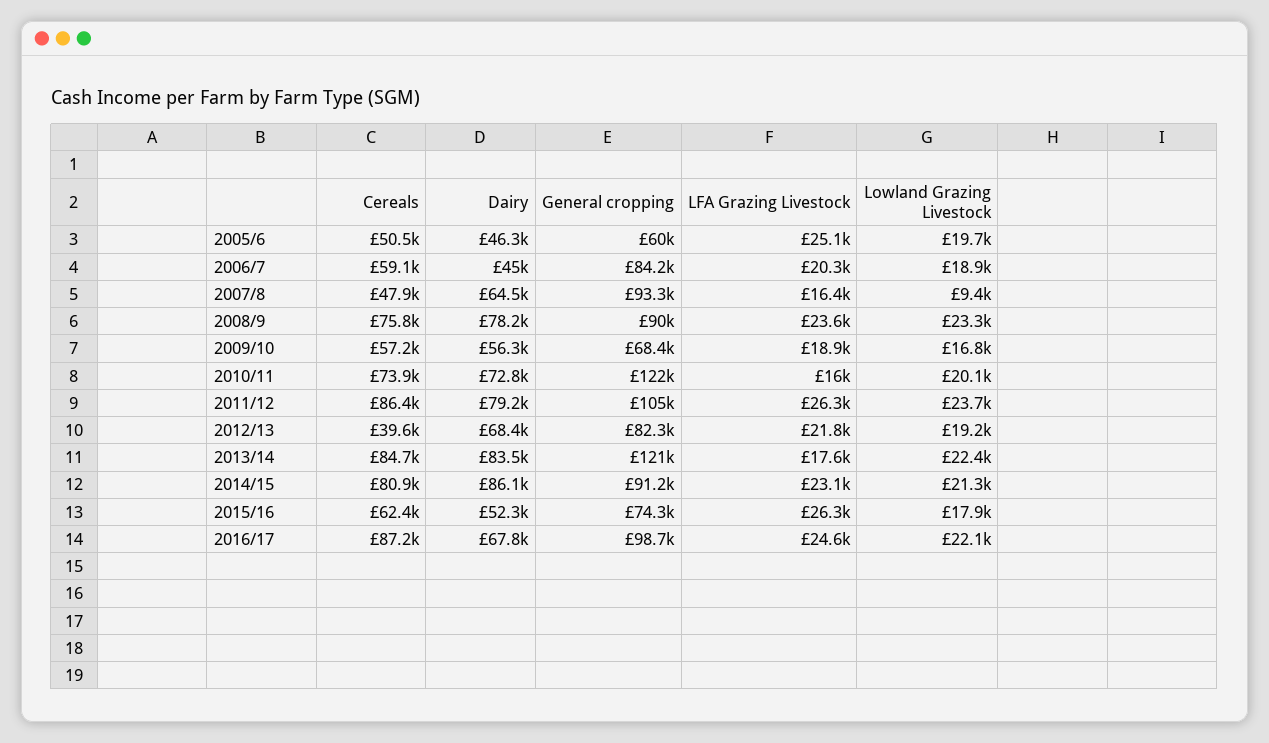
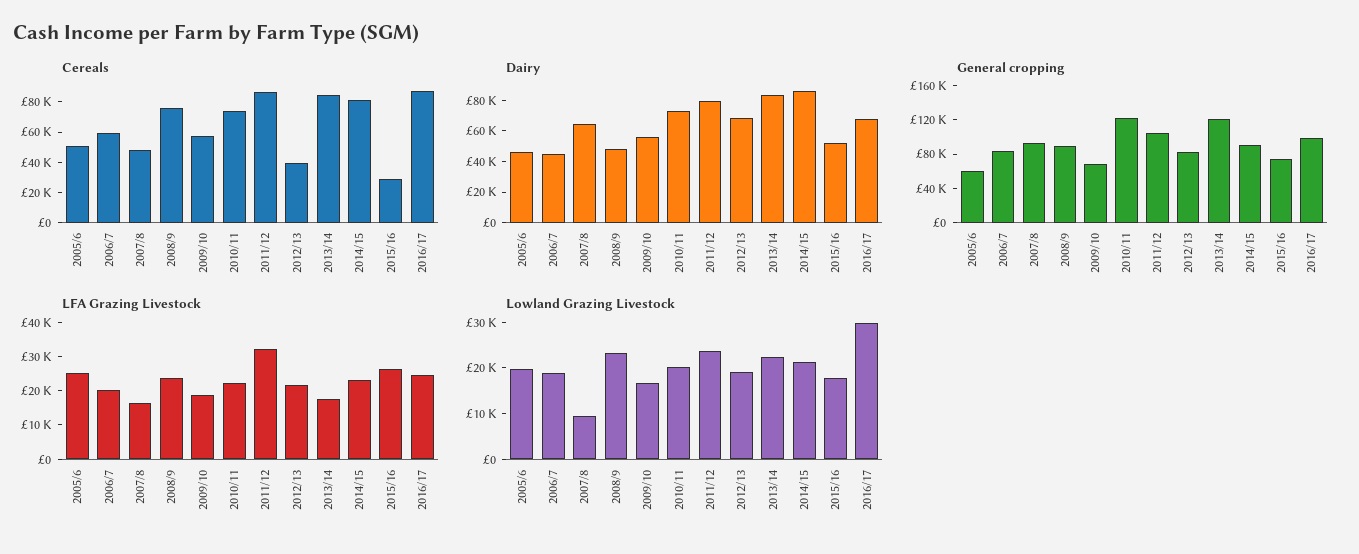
  {
    "Cereals": {
      "2005/6": 50500,
      "2006/7": 59100,
      "2007/8": 47900,
      "2008/9": 75800,
      "2009/10": 57200,
      "2010/11": 73900,
      "2011/12": 86400,
      "2012/13": 39600,
      "2013/14": 84700,
      "2014/15": 80900,
-     "2015/16": 62400,
+     "2015/16": 30000,
      "2016/17": 87200
    },
    "Dairy": {
      "2005/6": 46300,
      "2006/7": 45000,
      "2007/8": 64500,
-     "2008/9": 78200,
+     "2008/9": 50000,
      "2009/10": 56300,
      "2010/11": 72800,
      "2011/12": 79200,
      "2012/13": 68400,
      "2013/14": 83500,
      "2014/15": 86100,
      "2015/16": 52300,
      "2016/17": 67800
    },
    "General cropping": {
      "2005/6": 60000,
      "2006/7": 84200,
      "2007/8": 93300,
      "2008/9": 90000,
      "2009/10": 68400,
      "2010/11": 122000,
      "2011/12": 105000,
      "2012/13": 82300,
      "2013/14": 121000,
      "2014/15": 91200,
      "2015/16": 74300,
      "2016/17": 98700
    },
    "LFA Grazing Livestock": {
      "2005/6": 25100,
      "2006/7": 20300,
      "2007/8": 16400,
      "2008/9": 23600,
      "2009/10": 18900,
-     "2010/11": 16000,
+     "2010/11": 22500,
-     "2011/12": 26300,
+     "2011/12": 32500,
      "2012/13": 21800,
      "2013/14": 17600,
      "2014/15": 23100,
      "2015/16": 26300,
      "2016/17": 24600
    },
    "Lowland Grazing Livestock": {
      "2005/6": 19700,
      "2006/7": 18900,
      "2007/8": 9400,
      "2008/9": 23300,
      "2009/10": 16800,
      "2010/11": 20100,
      "2011/12": 23700,
      "2012/13": 19200,
      "2013/14": 22400,
      "2014/15": 21300,
      "2015/16": 17900,
-     "2016/17": 22100
+     "2016/17": 30000
    }
  }

